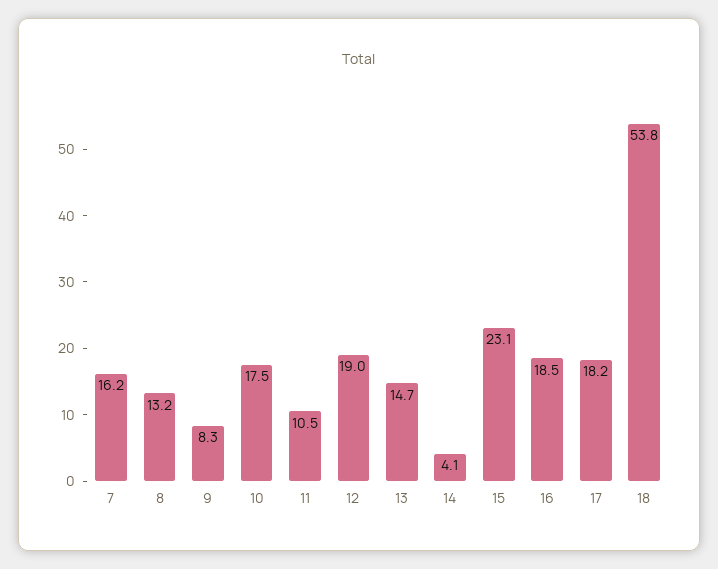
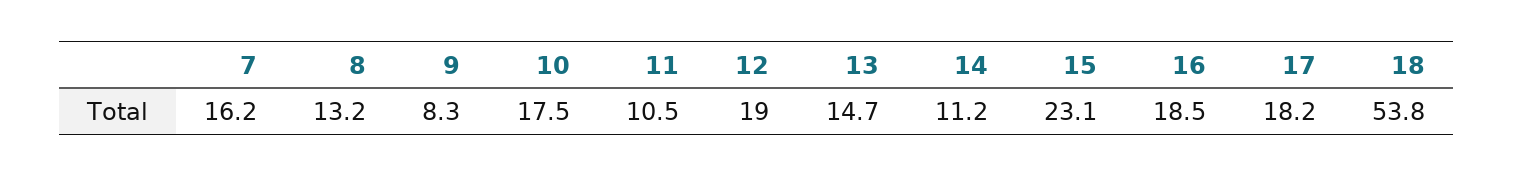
  {
    "7": 16.2,
    "8": 13.2,
    "9": 8.3,
    "10": 17.5,
    "11": 10.5,
    "12": 19,
    "13": 14.7,
-   "14": 4.1,
+   "14": 11.2,
    "15": 23.1,
    "16": 18.5,
    "17": 18.2,
    "18": 53.8
  }

